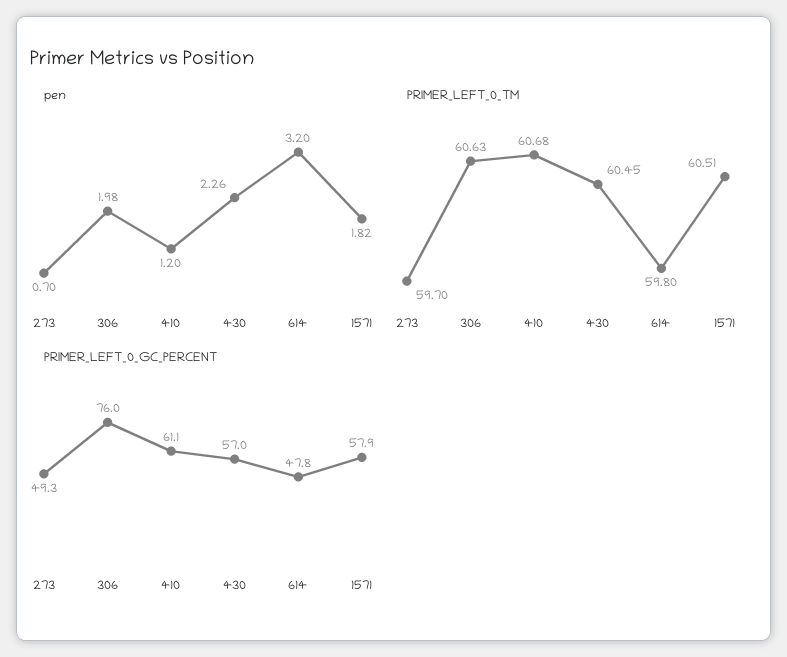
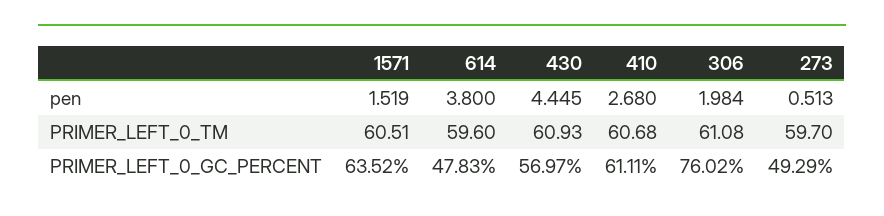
  {
    "pen": {
-     "273": 0.7,
+     "273": 0.513,
      "306": 1.984,
-     "410": 1.2,
+     "410": 2.68,
-     "430": 2.26,
+     "430": 4.445,
-     "614": 3.2,
+     "614": 3.8,
-     "1571": 1.82
+     "1571": 1.519
    },
    "PRIMER_LEFT_0_TM": {
      "273": 59.7,
-     "306": 60.63,
+     "306": 61.08,
      "410": 60.68,
-     "430": 60.45,
+     "430": 60.93,
-     "614": 59.8,
+     "614": 59.6,
      "1571": 60.51
    },
    "PRIMER_LEFT_0_GC_PERCENT": {
      "273": 49.29,
      "306": 76.02,
      "410": 61.11,
      "430": 56.97,
      "614": 47.83,
-     "1571": 57.9
+     "1571": 63.52
    }
  }

